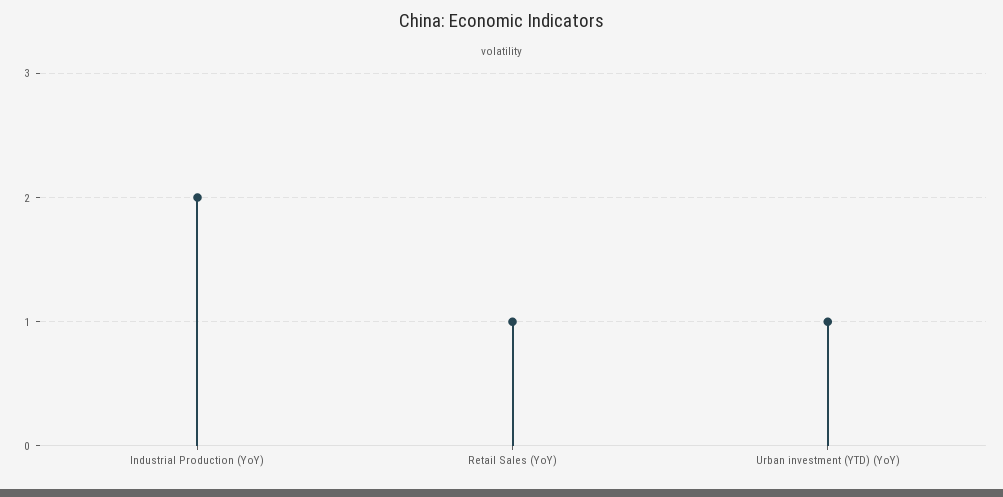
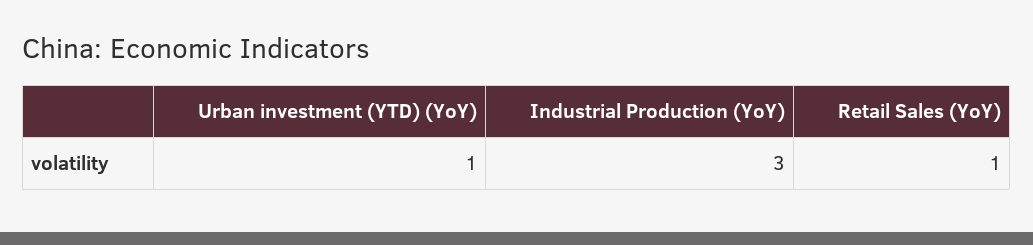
  {
-   "Industrial Production (YoY)": 2,
+   "Industrial Production (YoY)": 3,
    "Retail Sales (YoY)": 1,
    "Urban investment (YTD) (YoY)": 1
  }

